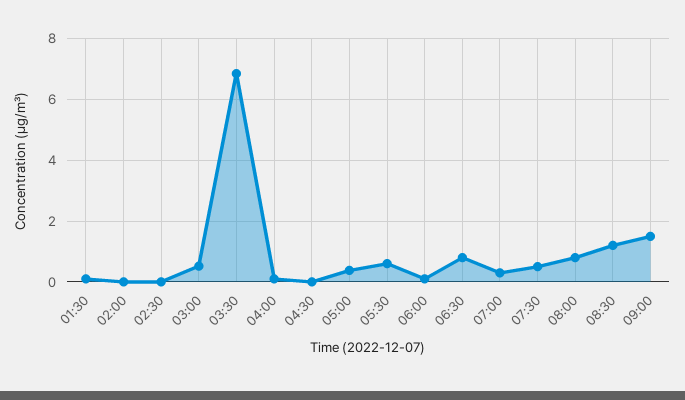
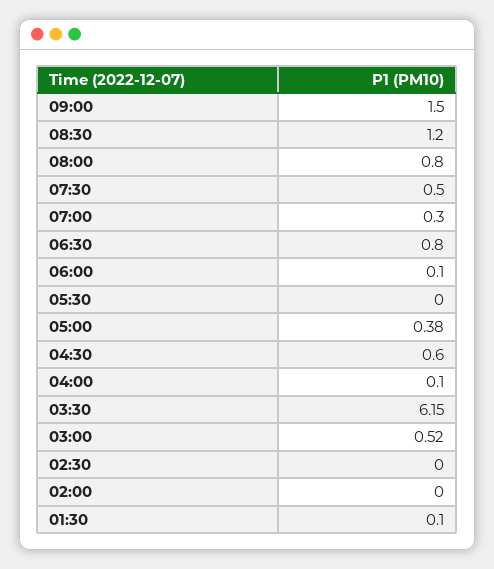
  {
    "01:30": 0.1,
    "02:00": 0,
    "02:30": 0,
    "03:00": 0.52,
-   "03:30": 6.8,
+   "03:30": 6.15,
    "04:00": 0.1,
-   "04:30": 0,
+   "04:30": 0.6,
    "05:00": 0.38,
-   "05:30": 0.6,
+   "05:30": 0,
    "06:00": 0.1,
    "06:30": 0.8,
    "07:00": 0.3,
    "07:30": 0.5,
    "08:00": 0.8,
    "08:30": 1.2,
    "09:00": 1.5
  }

